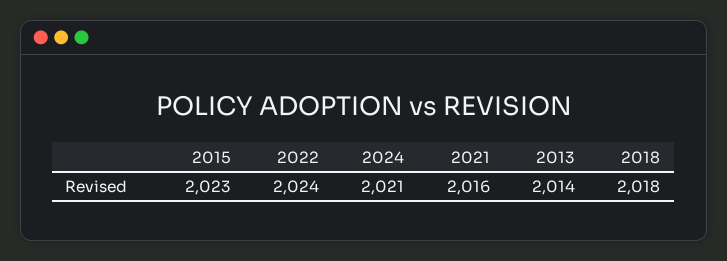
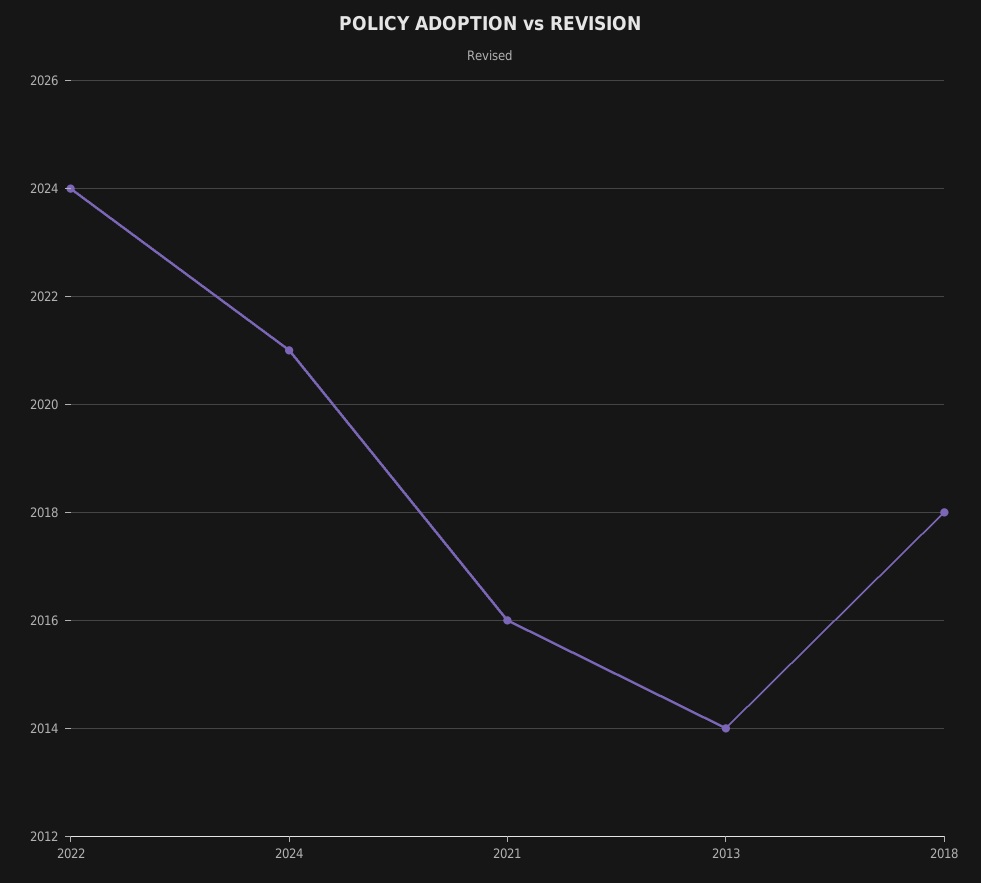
  {
-   "2015": 2023,
    "2022": 2024,
    "2024": 2021,
    "2021": 2016,
    "2013": 2014,
    "2018": 2018
  }

